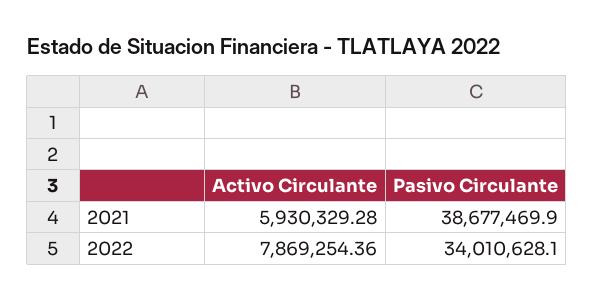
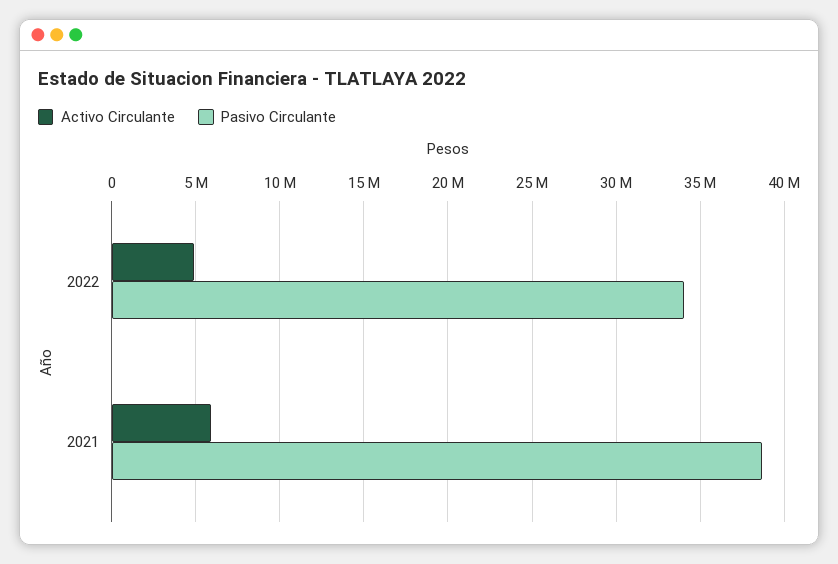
  {
    "Activo Circulante": {
      "2021": 5930329.28,
-     "2022": 7869254.36
+     "2022": 5000000
    },
    "Pasivo Circulante": {
      "2021": 38677469.9,
      "2022": 34010628.1
    }
  }

